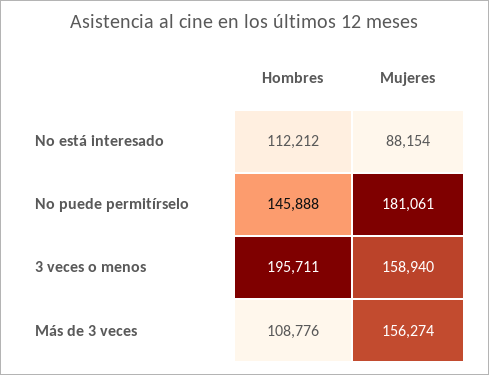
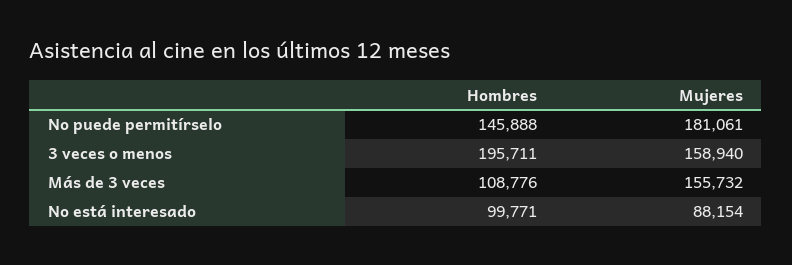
  {
    "Hombres": {
-     "No está interesado": 112212,
+     "No está interesado": 99771,
      "No puede permitírselo": 145888,
      "3 veces o menos": 195711,
      "Más de 3 veces": 108776
    },
    "Mujeres": {
      "No está interesado": 88154,
      "No puede permitírselo": 181061,
      "3 veces o menos": 158940,
-     "Más de 3 veces": 156274
+     "Más de 3 veces": 155732
    }
  }

